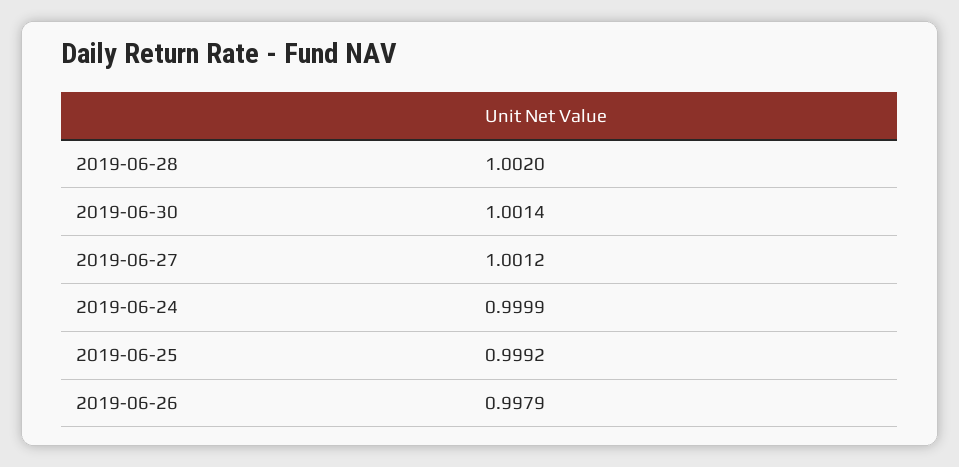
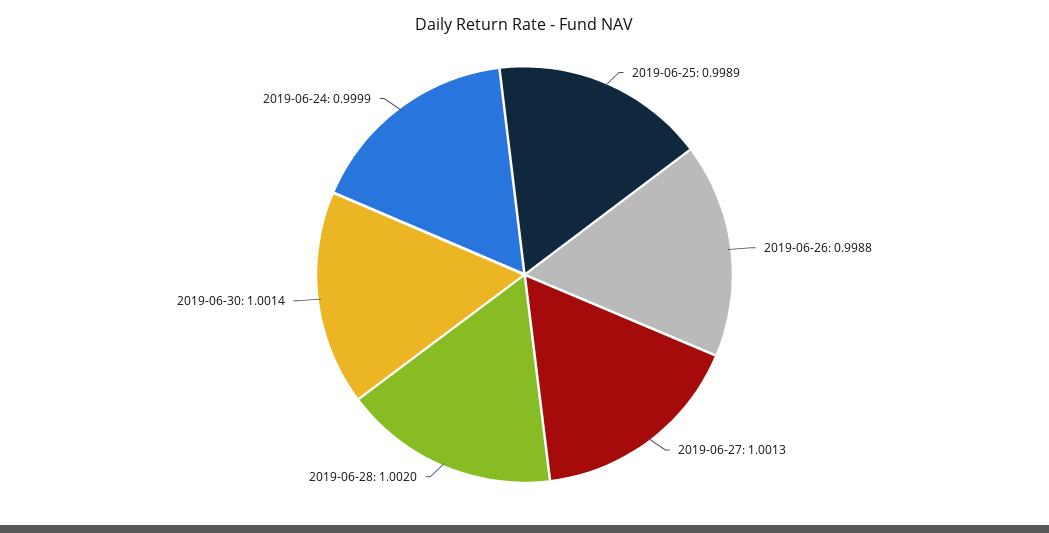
  {
    "2019-06-28": 1.002,
    "2019-06-30": 1.0014,
-   "2019-06-27": 1.0012,
+   "2019-06-27": 1.0013,
    "2019-06-24": 0.9999,
-   "2019-06-25": 0.9992,
+   "2019-06-25": 0.9989,
-   "2019-06-26": 0.9979
+   "2019-06-26": 0.9988
  }

